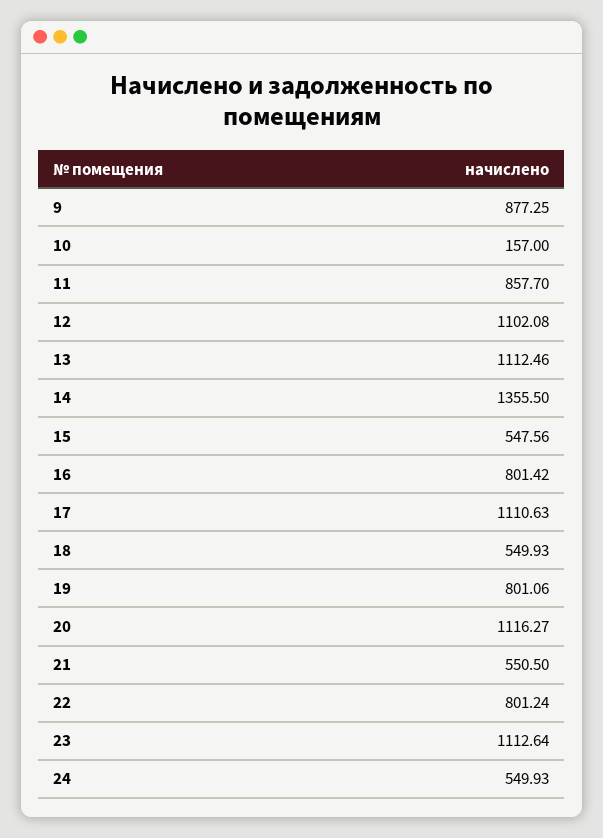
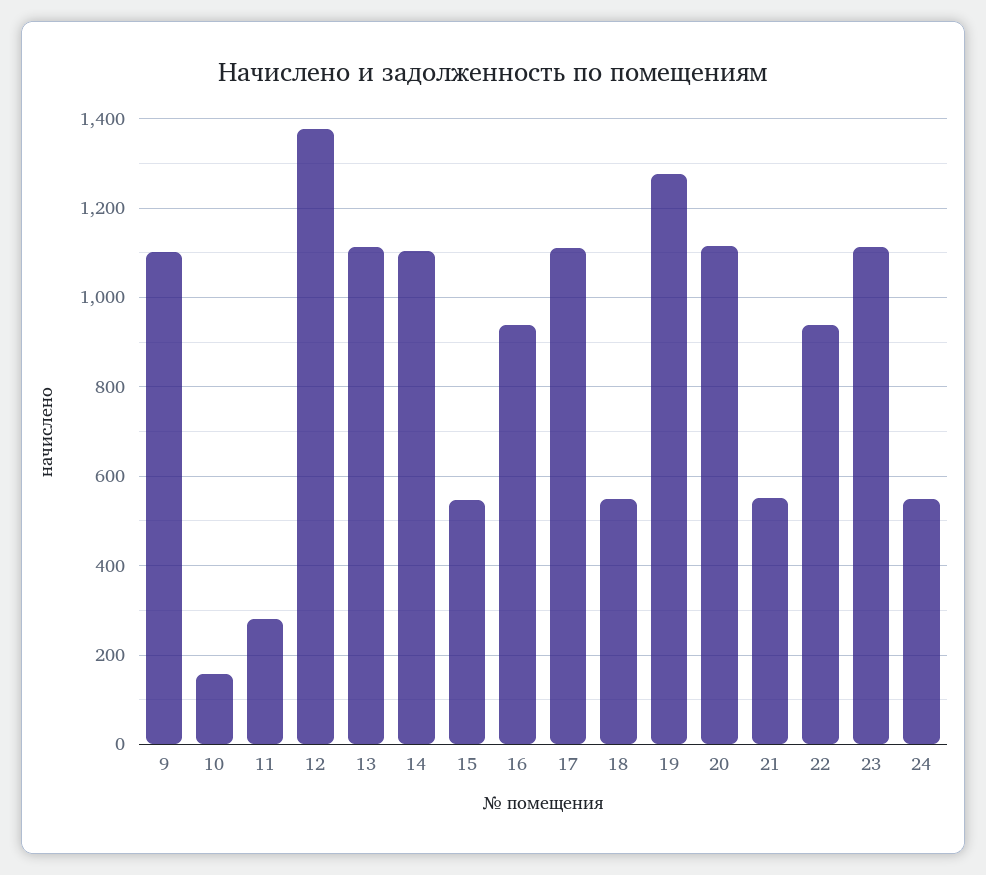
  {
-   "9": 877.25,
+   "9": 1100,
    "10": 157,
-   "11": 857.7,
+   "11": 280,
-   "12": 1102.08,
+   "12": 1380,
    "13": 1112.46,
-   "14": 1355.5,
+   "14": 1100,
    "15": 547.56,
-   "16": 801.42,
+   "16": 940,
    "17": 1110.63,
    "18": 549.93,
-   "19": 801.06,
+   "19": 1280,
    "20": 1116.27,
    "21": 550.5,
-   "22": 801.24,
+   "22": 940,
    "23": 1112.64,
    "24": 549.93
  }

